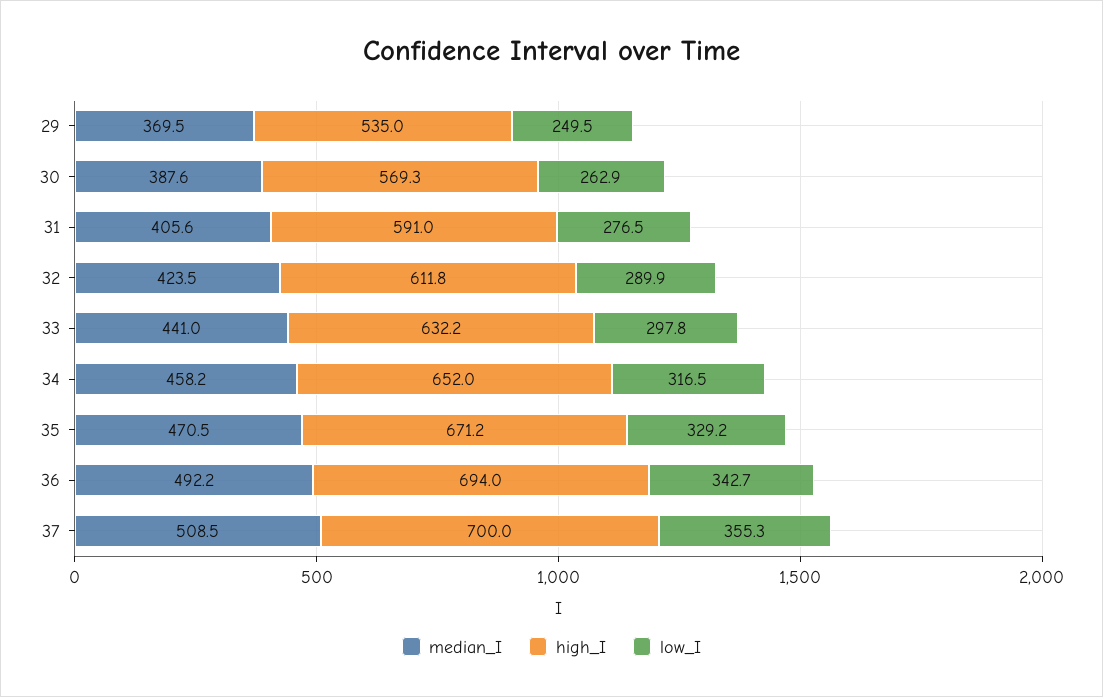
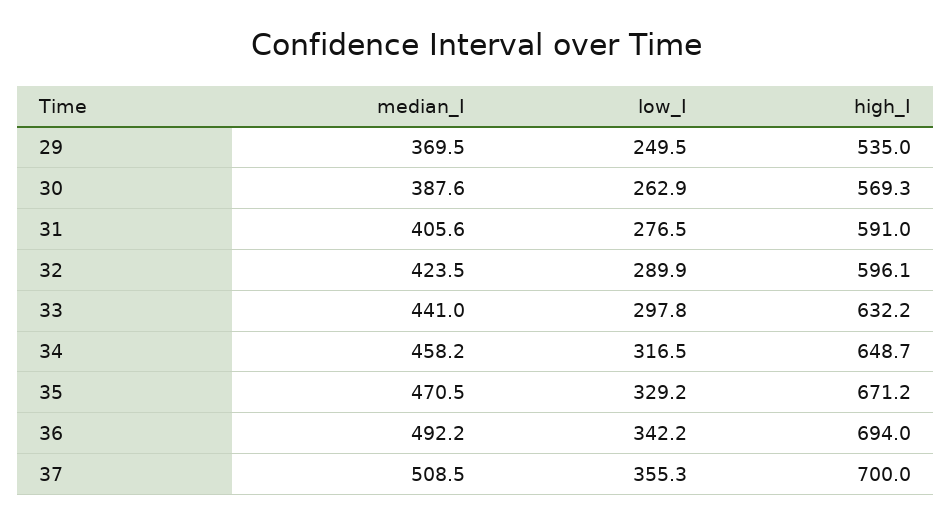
  {
    "median_I": {
      "29": 369.5,
      "30": 387.6,
      "31": 405.6,
      "32": 423.5,
      "33": 441,
      "34": 458.2,
      "35": 470.5,
      "36": 492.2,
      "37": 508.5
    },
    "high_I": {
      "29": 535,
      "30": 569.3,
      "31": 591,
-     "32": 611.8,
+     "32": 596.1,
      "33": 632.2,
-     "34": 652,
+     "34": 648.7,
      "35": 671.2,
      "36": 694,
      "37": 700
    },
    "low_I": {
      "29": 249.5,
      "30": 262.9,
      "31": 276.5,
      "32": 289.9,
      "33": 297.8,
      "34": 316.5,
      "35": 329.2,
-     "36": 342.7,
+     "36": 342.2,
      "37": 355.3
    }
  }

